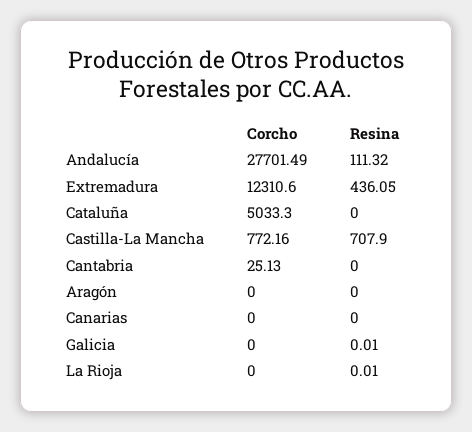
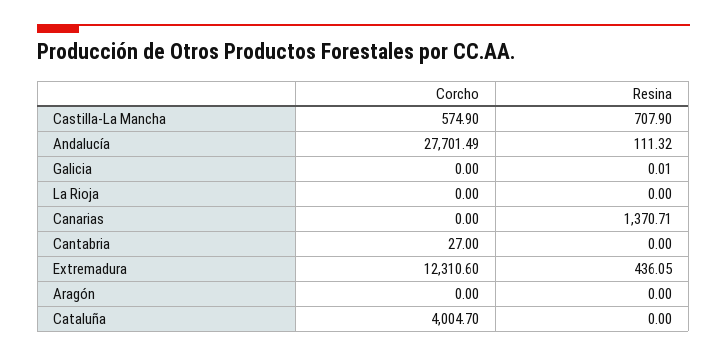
  {
    "Corcho": {
      "Andalucía": 27701.49,
      "Extremadura": 12310.6,
-     "Cataluña": 5033.3,
+     "Cataluña": 4004.7,
-     "Castilla-La Mancha": 772.16,
+     "Castilla-La Mancha": 574.9,
-     "Cantabria": 25.13,
+     "Cantabria": 27,
      "Aragón": 0,
      "Canarias": 0,
      "Galicia": 0,
      "La Rioja": 0
    },
    "Resina": {
      "Andalucía": 111.32,
      "Extremadura": 436.05,
      "Cataluña": 0,
      "Castilla-La Mancha": 707.9,
      "Cantabria": 0,
      "Aragón": 0,
-     "Canarias": 0,
+     "Canarias": 1370.71,
      "Galicia": 0.01,
-     "La Rioja": 0.01
+     "La Rioja": 0
    }
  }

